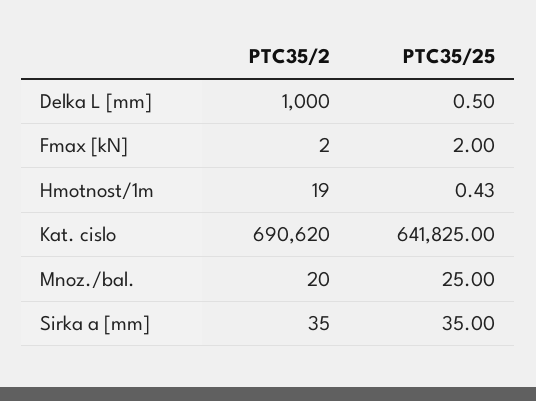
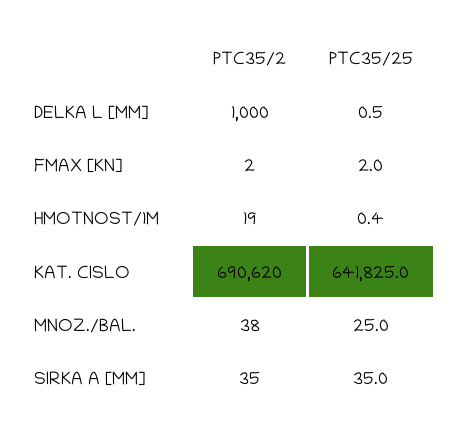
  {
    "PTC35/2": {
      "Delka L [mm]": 1000,
      "Fmax [kN]": 2,
      "Hmotnost/1m": 19,
      "Kat. cislo": 690620,
-     "Mnoz./bal.": 20,
+     "Mnoz./bal.": 38,
      "Sirka a [mm]": 35
    },
    "PTC35/25": {
      "Delka L [mm]": 0.5,
      "Fmax [kN]": 2,
      "Hmotnost/1m": 0.43,
      "Kat. cislo": 641825,
      "Mnoz./bal.": 25,
      "Sirka a [mm]": 35
    }
  }

